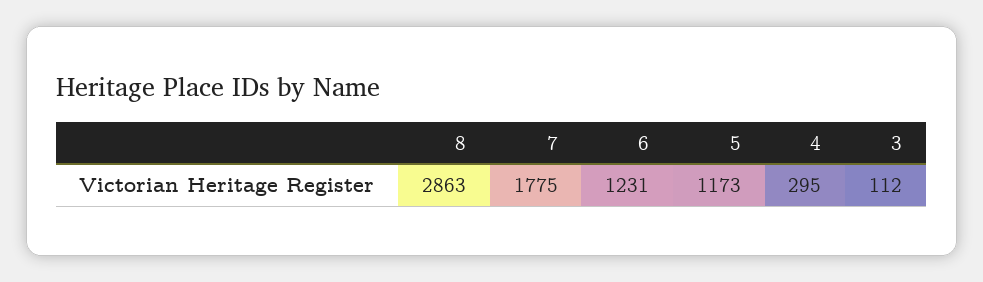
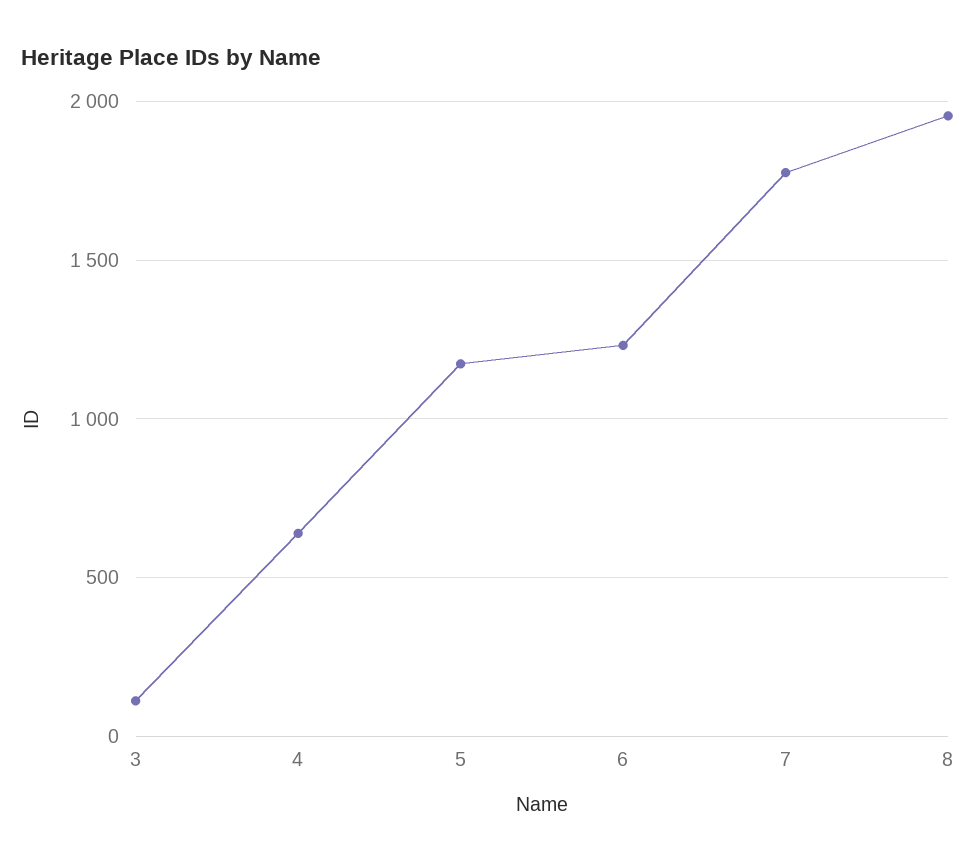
  {
-   "8": 2863,
+   "8": 1950,
    "7": 1775,
    "6": 1231,
    "5": 1173,
-   "4": 295,
+   "4": 650,
    "3": 112
  }

